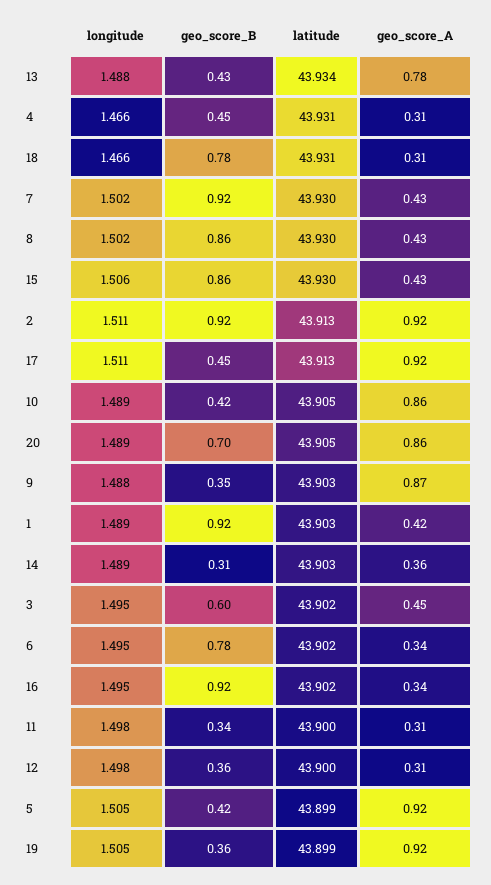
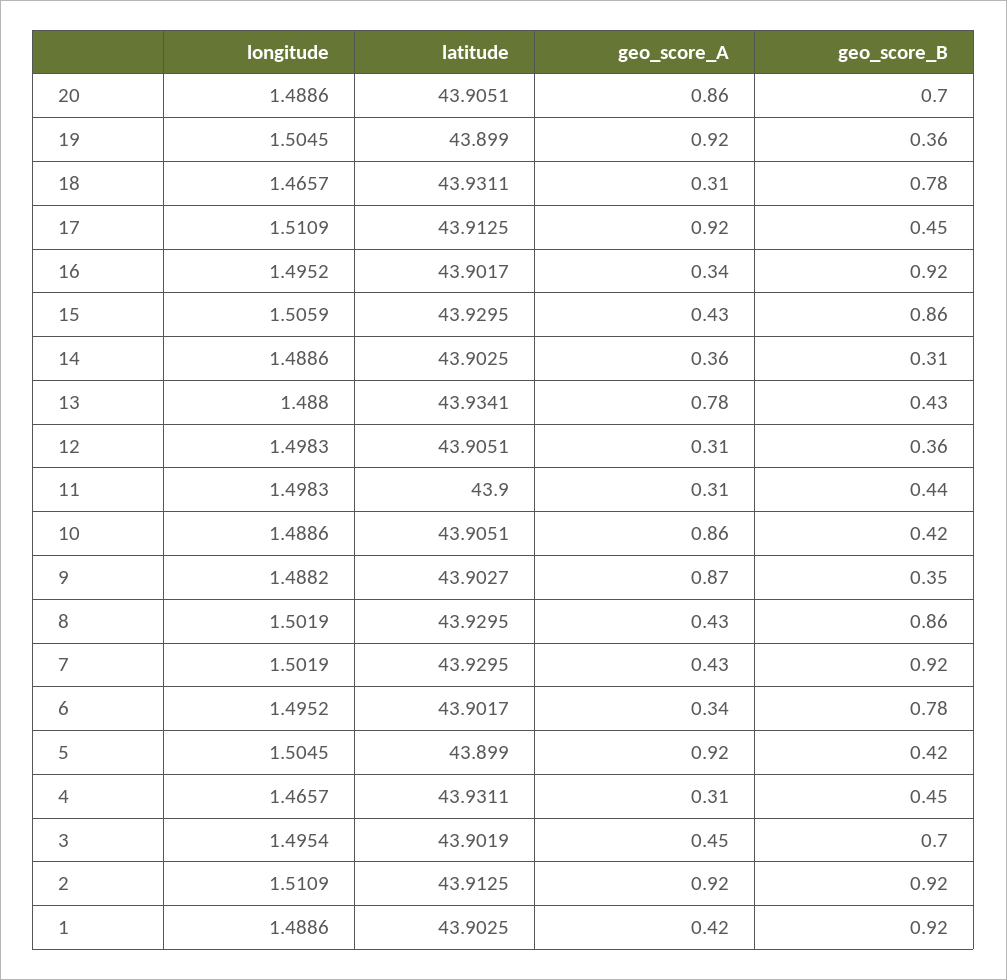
  {
    "longitude": {
      "13": 1.488,
      "4": 1.4657,
      "18": 1.4657,
      "7": 1.5019,
      "8": 1.5019,
      "15": 1.5059,
      "2": 1.5109,
      "17": 1.5109,
      "10": 1.4886,
      "20": 1.4886,
      "9": 1.4882,
      "1": 1.4886,
      "14": 1.4886,
      "3": 1.4954,
      "6": 1.4952,
      "16": 1.4952,
      "11": 1.4983,
      "12": 1.4983,
      "5": 1.5045,
      "19": 1.5045
    },
    "geo_score_B": {
      "13": 0.43,
      "4": 0.45,
      "18": 0.78,
      "7": 0.92,
      "8": 0.86,
      "15": 0.86,
      "2": 0.92,
      "17": 0.45,
      "10": 0.42,
      "20": 0.7,
      "9": 0.35,
      "1": 0.92,
      "14": 0.31,
-     "3": 0.6,
+     "3": 0.7,
      "6": 0.78,
      "16": 0.92,
-     "11": 0.34,
+     "11": 0.44,
      "12": 0.36,
      "5": 0.42,
      "19": 0.36
    },
    "latitude": {
      "13": 43.9341,
      "4": 43.9311,
      "18": 43.9311,
      "7": 43.9295,
      "8": 43.9295,
      "15": 43.9295,
      "2": 43.9125,
      "17": 43.9125,
      "10": 43.9051,
      "20": 43.9051,
      "9": 43.9027,
      "1": 43.9025,
      "14": 43.9025,
      "3": 43.9019,
      "6": 43.9017,
      "16": 43.9017,
      "11": 43.9,
-     "12": 43.9,
+     "12": 43.9051,
      "5": 43.899,
      "19": 43.899
    },
    "geo_score_A": {
      "13": 0.78,
      "4": 0.31,
      "18": 0.31,
      "7": 0.43,
      "8": 0.43,
      "15": 0.43,
      "2": 0.92,
      "17": 0.92,
      "10": 0.86,
      "20": 0.86,
      "9": 0.87,
      "1": 0.42,
      "14": 0.36,
      "3": 0.45,
      "6": 0.34,
      "16": 0.34,
      "11": 0.31,
      "12": 0.31,
      "5": 0.92,
      "19": 0.92
    }
  }

